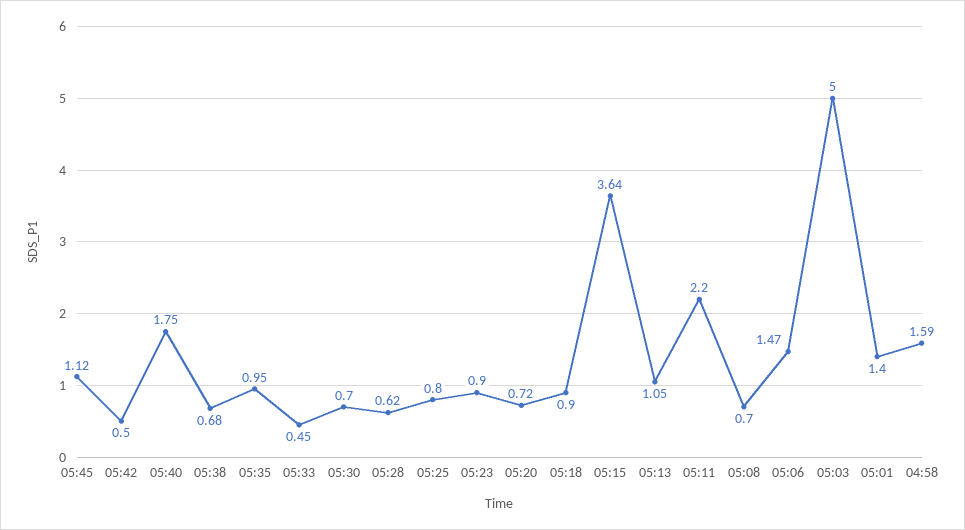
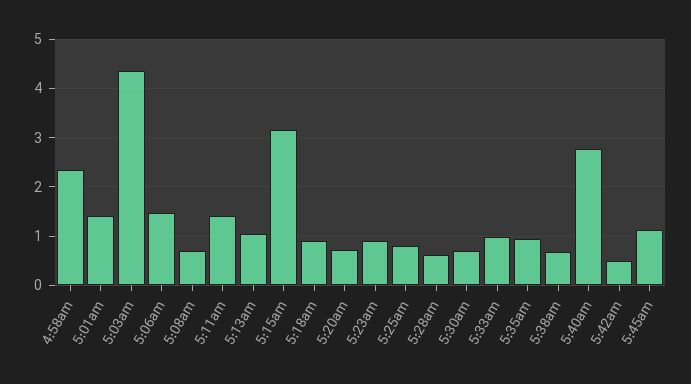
  {
    "05:45": 1.12,
    "05:42": 0.5,
-   "05:40": 1.75,
+   "05:40": 2.8,
    "05:38": 0.68,
    "05:35": 0.95,
-   "05:33": 0.45,
+   "05:33": 1,
    "05:30": 0.7,
    "05:28": 0.62,
    "05:25": 0.8,
    "05:23": 0.9,
    "05:20": 0.72,
    "05:18": 0.9,
-   "05:15": 3.64,
+   "05:15": 3.2,
    "05:13": 1.05,
-   "05:11": 2.2,
+   "05:11": 1.4,
    "05:08": 0.7,
    "05:06": 1.47,
-   "05:03": 5,
+   "05:03": 4.4,
    "05:01": 1.4,
-   "04:58": 1.59
+   "04:58": 2.4
  }

